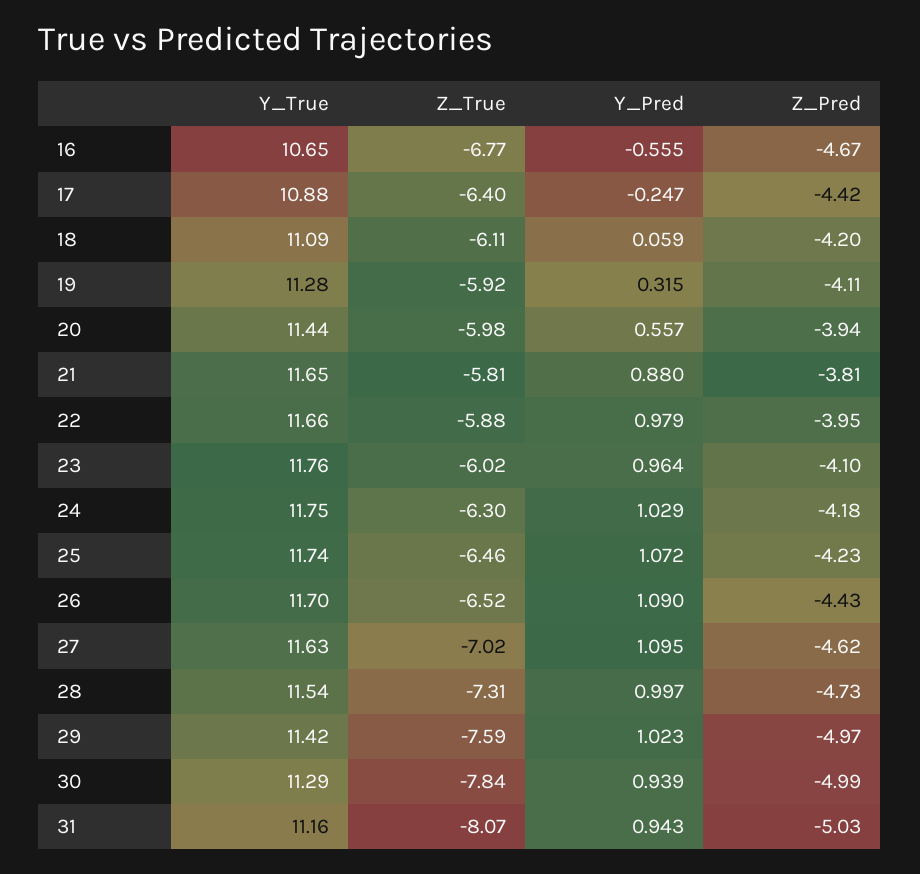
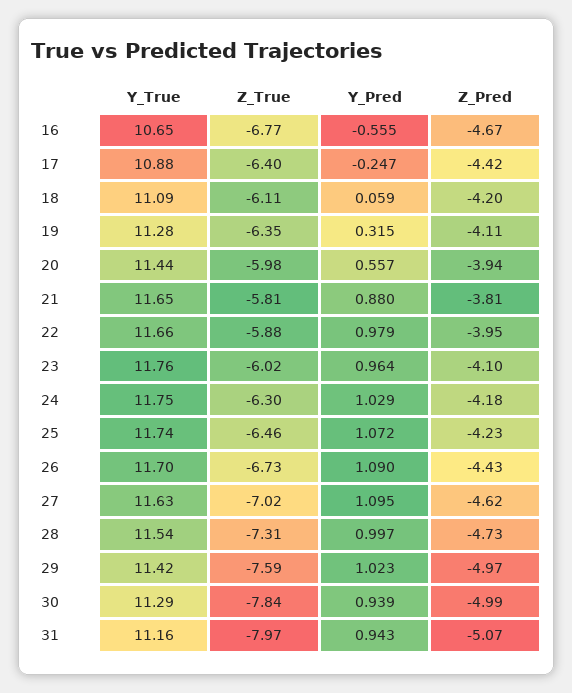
  {
    "Y_True": {
      "16": 10.65,
      "17": 10.88,
      "18": 11.09,
      "19": 11.28,
      "20": 11.44,
      "21": 11.65,
      "22": 11.66,
      "23": 11.76,
      "24": 11.75,
      "25": 11.74,
      "26": 11.7,
      "27": 11.63,
      "28": 11.54,
      "29": 11.42,
      "30": 11.29,
      "31": 11.16
    },
    "Z_True": {
      "16": -6.77,
      "17": -6.4,
      "18": -6.11,
-     "19": -5.92,
+     "19": -6.35,
      "20": -5.98,
      "21": -5.81,
      "22": -5.88,
      "23": -6.02,
      "24": -6.3,
      "25": -6.46,
-     "26": -6.52,
+     "26": -6.73,
      "27": -7.02,
      "28": -7.31,
      "29": -7.59,
      "30": -7.84,
-     "31": -8.07
+     "31": -7.97
    },
    "Y_Pred": {
      "16": -0.555,
      "17": -0.247,
      "18": 0.059,
      "19": 0.315,
      "20": 0.557,
      "21": 0.88,
      "22": 0.979,
      "23": 0.964,
      "24": 1.029,
      "25": 1.072,
      "26": 1.09,
      "27": 1.095,
      "28": 0.997,
      "29": 1.023,
      "30": 0.939,
      "31": 0.943
    },
    "Z_Pred": {
      "16": -4.67,
      "17": -4.42,
      "18": -4.2,
      "19": -4.11,
      "20": -3.94,
      "21": -3.81,
      "22": -3.95,
      "23": -4.1,
      "24": -4.18,
      "25": -4.23,
      "26": -4.43,
      "27": -4.62,
      "28": -4.73,
      "29": -4.97,
      "30": -4.99,
-     "31": -5.03
+     "31": -5.07
    }
  }

